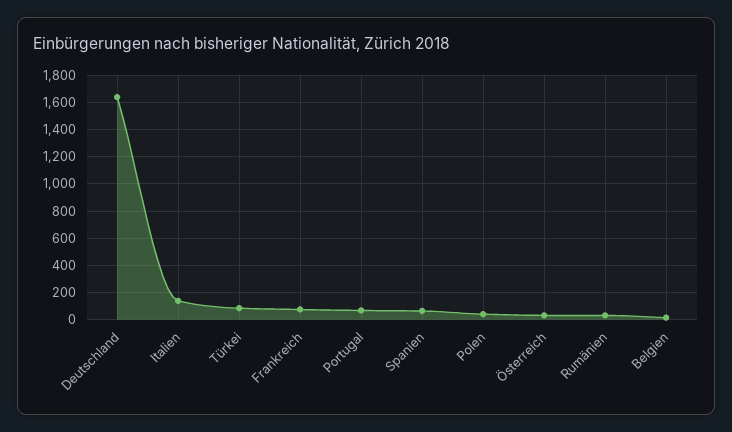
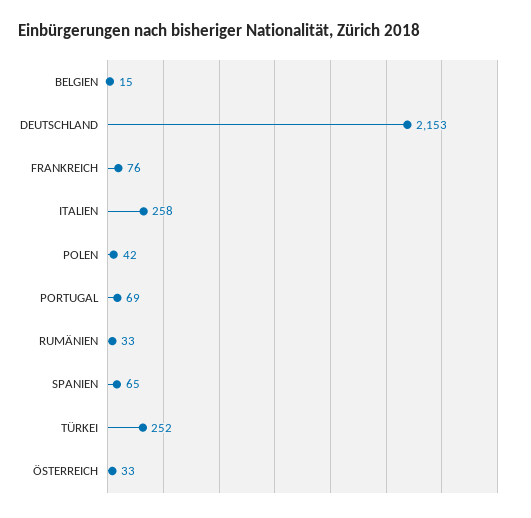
  {
-   "Deutschland": 1650,
+   "Deutschland": 2153,
-   "Italien": 150,
+   "Italien": 258,
-   "Türkei": 100,
+   "Türkei": 252,
    "Frankreich": 76,
    "Portugal": 69,
    "Spanien": 65,
    "Polen": 42,
    "Österreich": 33,
    "Rumänien": 33,
    "Belgien": 15
  }

